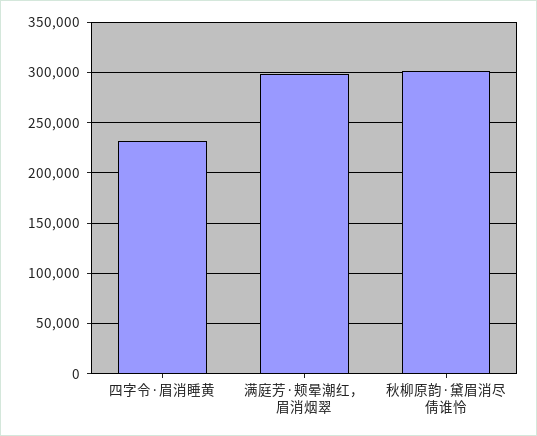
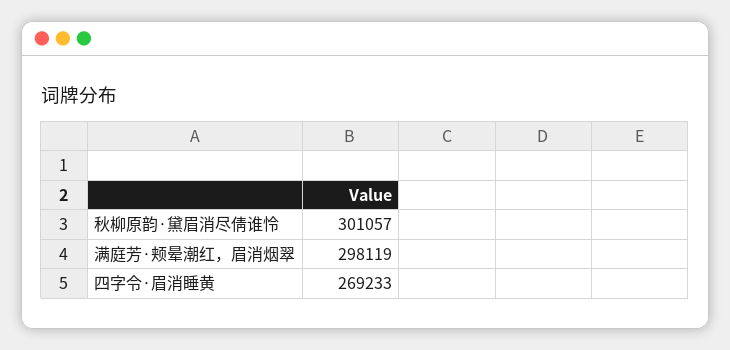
  {
-   "四字令·眉消睡黄": 230000,
+   "四字令·眉消睡黄": 269233,
    "满庭芳·颊晕潮红，眉消烟翠": 298119,
    "秋柳原韵·黛眉消尽倩谁怜": 301057
  }

